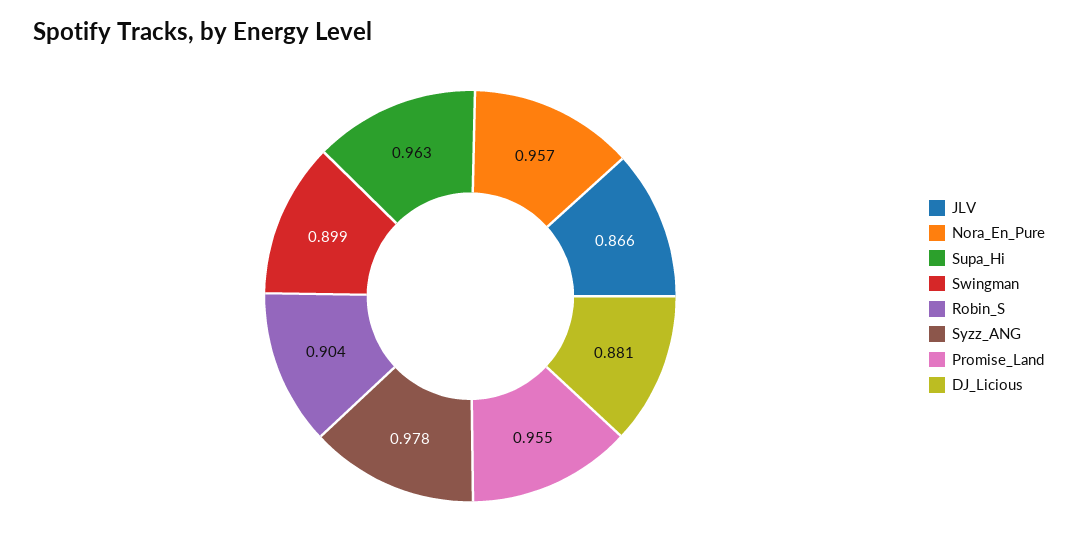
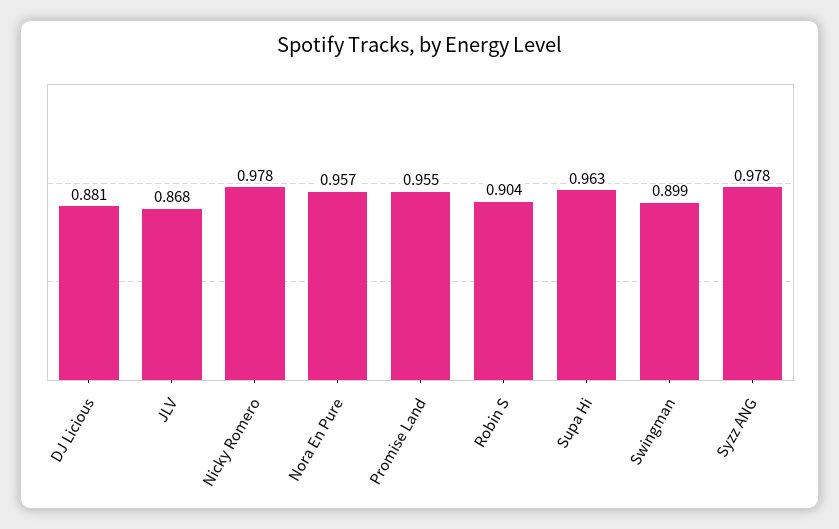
  {
-   "JLV": 0.866,
+   "JLV": 0.868,
    "Nora_En_Pure": 0.957,
    "Supa_Hi": 0.963,
    "Swingman": 0.899,
    "Robin_S": 0.904,
    "Syzz_ANG": 0.978,
    "Promise_Land": 0.955,
-   "DJ_Licious": 0.881
+   "DJ_Licious": 0.881,
+   "Nicky Romero": 0.978
  }

